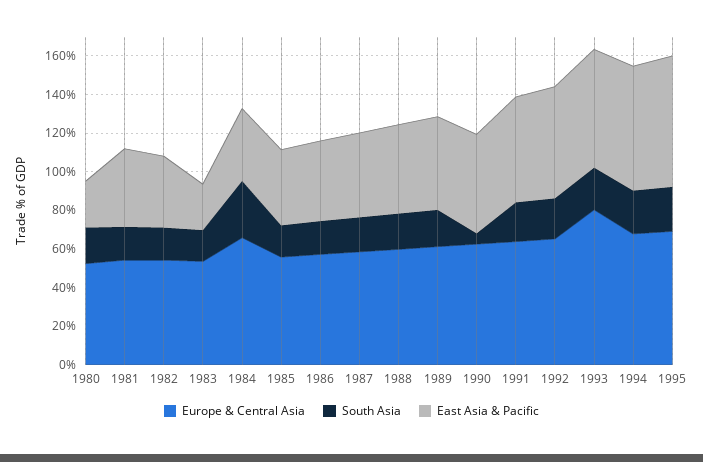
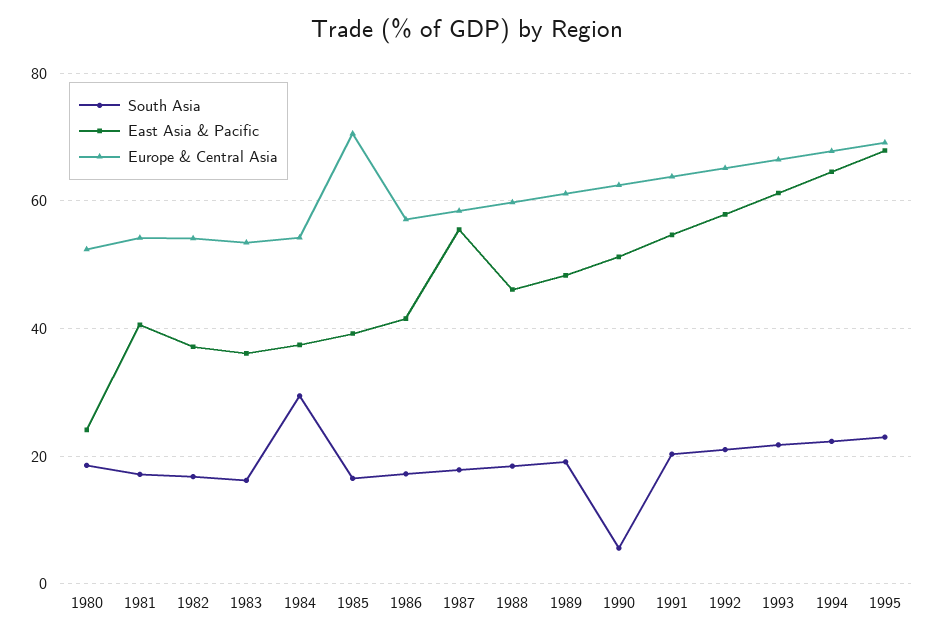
  {
    "Europe & Central Asia": {
      "1980": 52,
      "1981": 54,
      "1982": 54,
      "1983": 54,
-     "1984": 65,
+     "1984": 54,
-     "1985": 55,
+     "1985": 70,
      "1986": 58,
      "1987": 58,
      "1988": 60,
      "1989": 62,
      "1990": 62,
      "1991": 64,
      "1992": 66,
-     "1993": 80,
+     "1993": 66,
      "1994": 68,
      "1995": 70
    },
    "South Asia": {
      "1980": 18,
      "1981": 18,
      "1982": 16,
      "1983": 16,
      "1984": 30,
      "1985": 16,
      "1986": 18,
      "1987": 18,
      "1988": 18,
      "1989": 20,
      "1990": 6,
      "1991": 20,
      "1992": 22,
      "1993": 22,
      "1994": 22,
      "1995": 24
    },
    "East Asia & Pacific": {
      "1980": 24,
      "1981": 40,
      "1982": 38,
-     "1983": 25,
+     "1983": 36,
      "1984": 38,
      "1985": 40,
      "1986": 42,
-     "1987": 45,
+     "1987": 56,
      "1988": 46,
      "1989": 48,
      "1990": 52,
      "1991": 54,
      "1992": 58,
      "1993": 62,
      "1994": 64,
      "1995": 68
    }
  }

